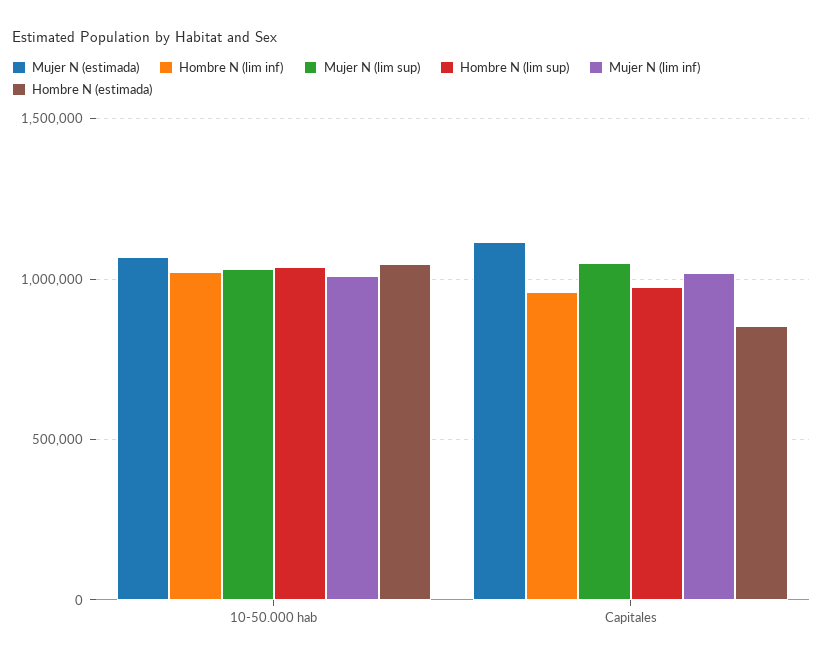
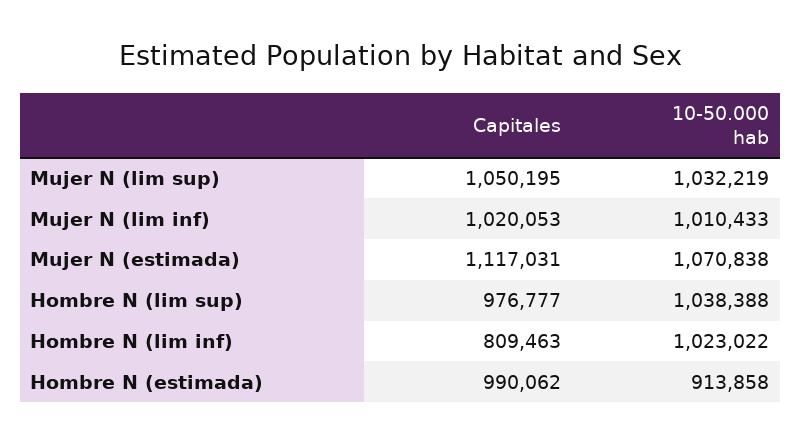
  {
    "Mujer N (estimada)": {
      "10-50.000 hab": 1070838,
      "Capitales": 1117031
    },
    "Hombre N (lim inf)": {
      "10-50.000 hab": 1023022,
-     "Capitales": 950000
+     "Capitales": 809463
    },
    "Mujer N (lim sup)": {
      "10-50.000 hab": 1032219,
      "Capitales": 1050195
    },
    "Hombre N (lim sup)": {
      "10-50.000 hab": 1038388,
      "Capitales": 976777
    },
    "Mujer N (lim inf)": {
      "10-50.000 hab": 1010433,
      "Capitales": 1020053
    },
    "Hombre N (estimada)": {
-     "10-50.000 hab": 1050000,
+     "10-50.000 hab": 913858,
-     "Capitales": 850000
+     "Capitales": 990062
    }
  }

